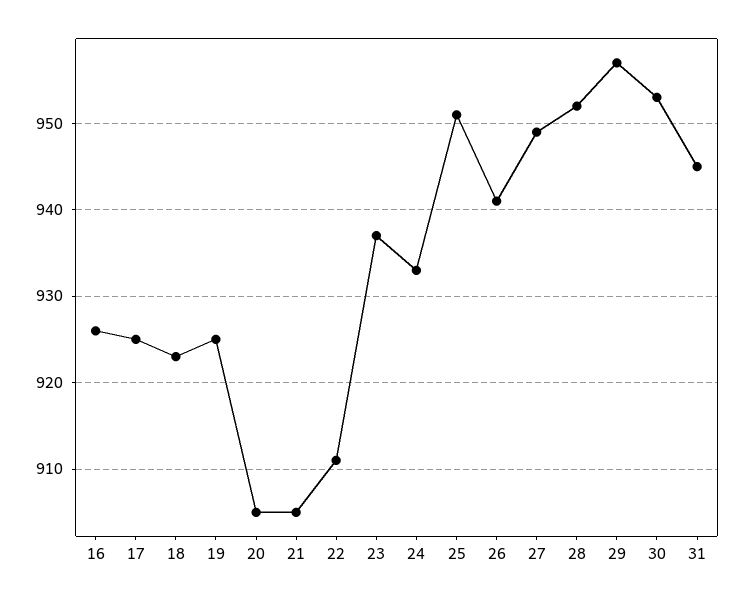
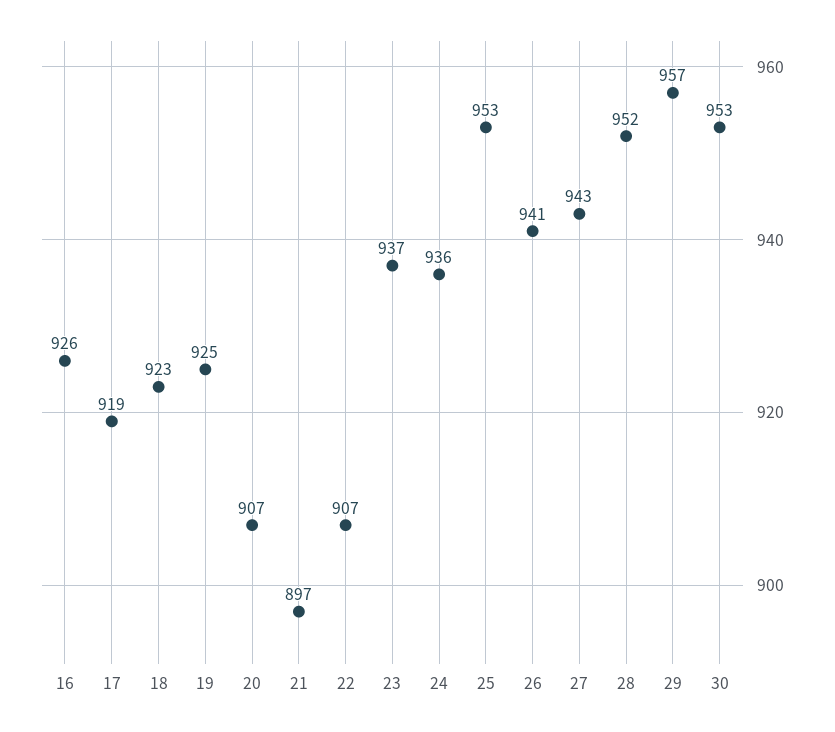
  {
    "16": 926,
-   "17": 925,
+   "17": 919,
    "18": 923,
    "19": 925,
-   "20": 905,
+   "20": 907,
-   "21": 905,
+   "21": 897,
-   "22": 911,
+   "22": 907,
    "23": 937,
-   "24": 933,
+   "24": 936,
-   "25": 951,
+   "25": 953,
    "26": 941,
-   "27": 949,
+   "27": 943,
    "28": 952,
    "29": 957,
-   "30": 953,
+   "30": 953
-   "31": 945
  }

